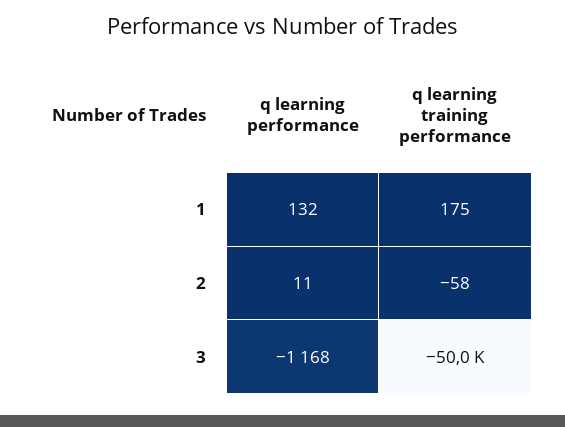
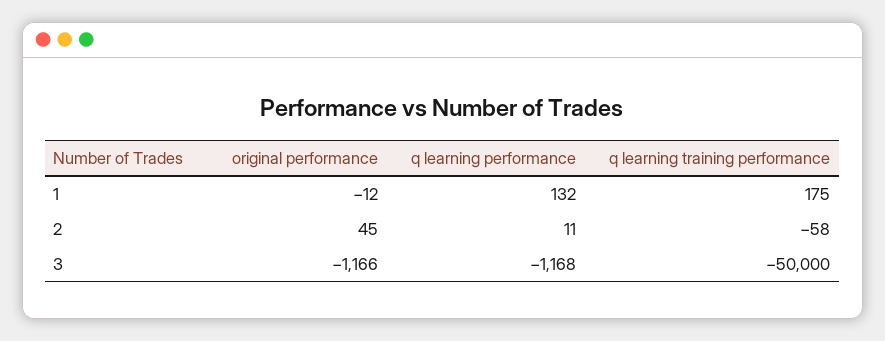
  {
    "q learning performance": {
      "1": 132,
      "2": 11,
      "3": -1168
    },
    "q learning training performance": {
      "1": 175,
      "2": -58,
      "3": -50000
-   }
+   },
+   "original performance": {
+     "1": -12,
+     "2": 45,
+     "3": -1166
+   }
  }

